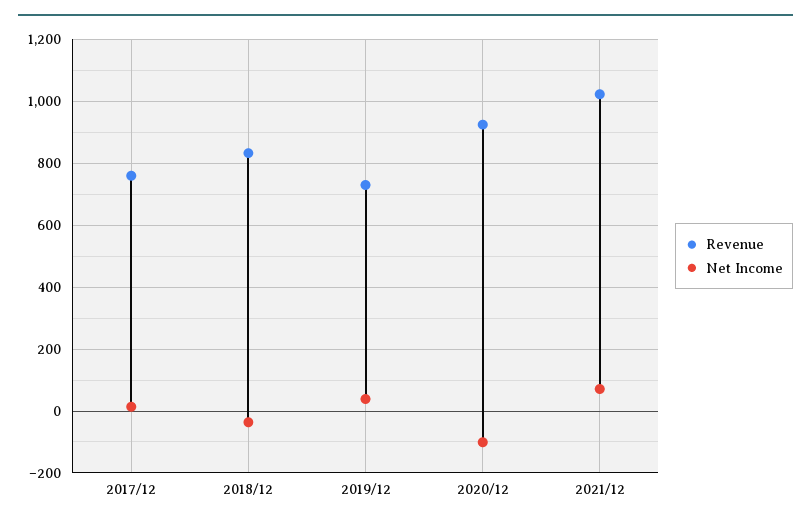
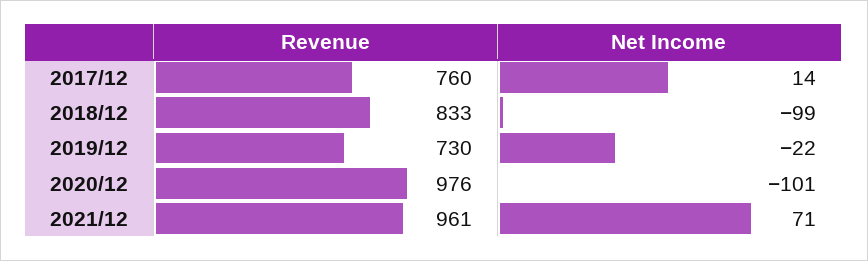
  {
    "Revenue": {
      "2017/12": 760,
      "2018/12": 833,
      "2019/12": 730,
-     "2020/12": 920,
+     "2020/12": 976,
-     "2021/12": 1020
+     "2021/12": 961
    },
    "Net Income": {
      "2017/12": 14,
-     "2018/12": -40,
+     "2018/12": -99,
-     "2019/12": 40,
+     "2019/12": -22,
      "2020/12": -101,
      "2021/12": 71
    }
  }

